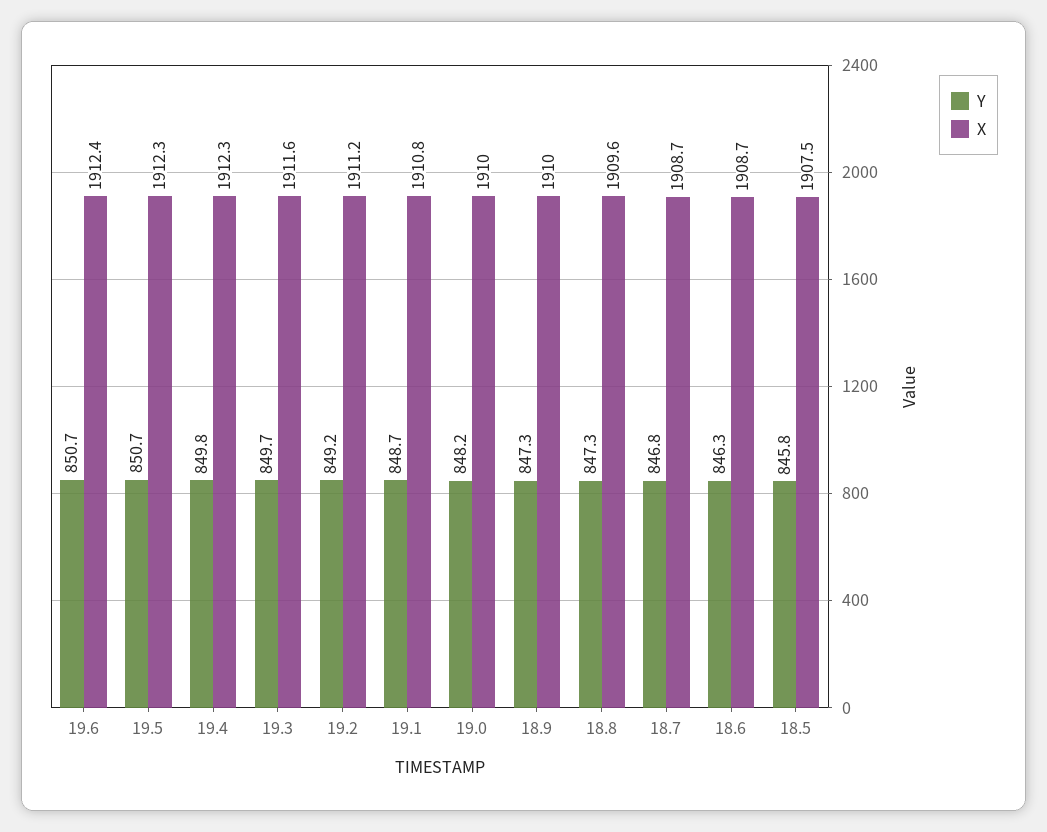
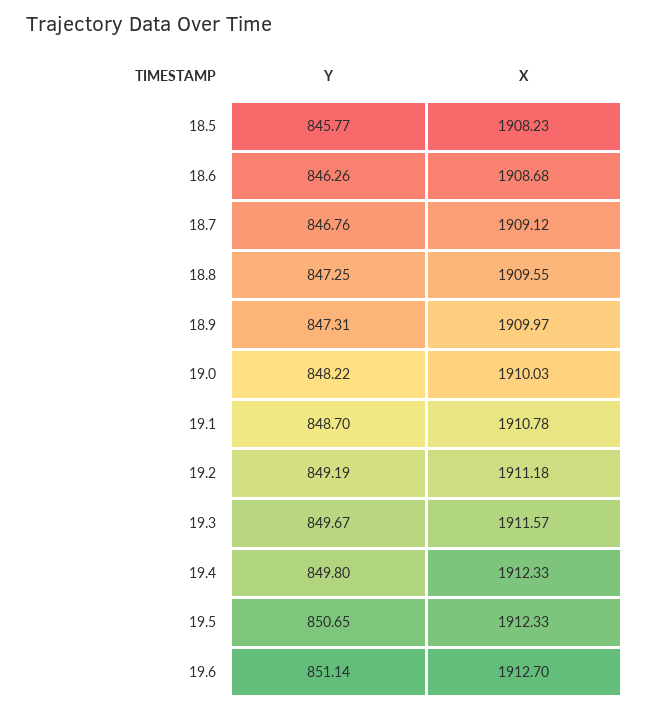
  {
    "Y": {
-     "19.6": 850.7,
+     "19.6": 851.14,
      "19.5": 850.65,
      "19.4": 849.8,
      "19.3": 849.67,
      "19.2": 849.19,
      "19.1": 848.7,
      "19.0": 848.22,
      "18.9": 847.31,
      "18.8": 847.25,
      "18.7": 846.76,
      "18.6": 846.26,
      "18.5": 845.77
    },
    "X": {
-     "19.6": 1912.4,
+     "19.6": 1912.7,
      "19.5": 1912.33,
      "19.4": 1912.33,
      "19.3": 1911.57,
      "19.2": 1911.18,
      "19.1": 1910.78,
      "19.0": 1910.03,
      "18.9": 1909.97,
      "18.8": 1909.55,
-     "18.7": 1908.7,
+     "18.7": 1909.12,
      "18.6": 1908.68,
-     "18.5": 1907.5
+     "18.5": 1908.23
    }
  }

